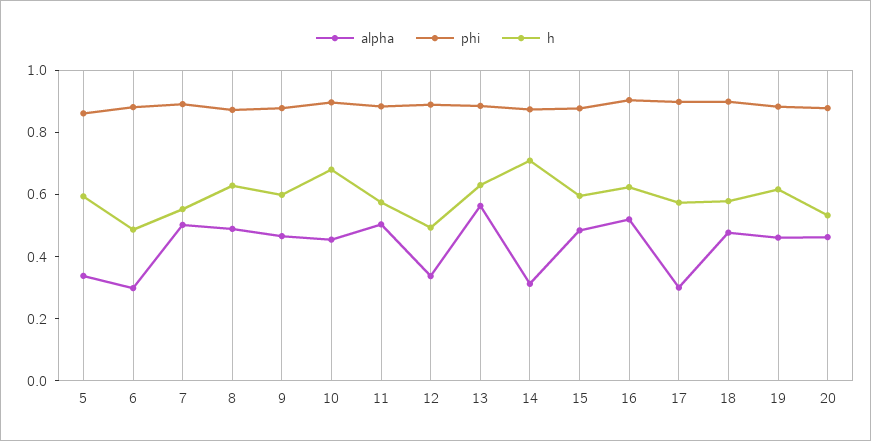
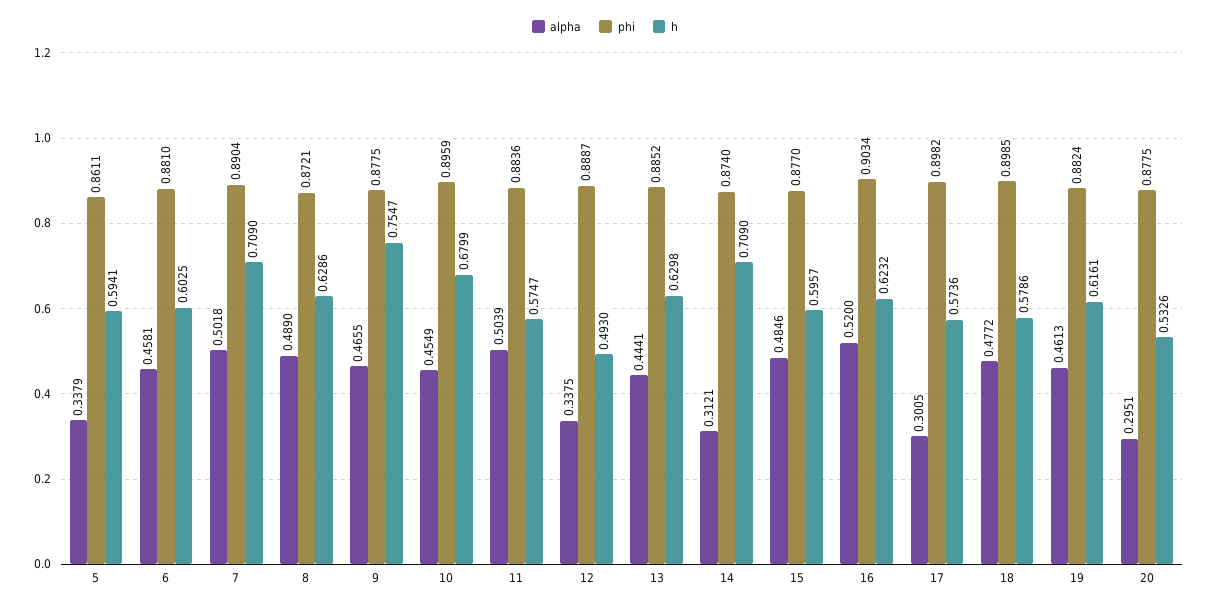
  {
    "alpha": {
      "5": 0.3379,
-     "6": 0.3,
+     "6": 0.4581,
      "7": 0.5018,
      "8": 0.489,
      "9": 0.4655,
      "10": 0.4549,
      "11": 0.5039,
      "12": 0.3375,
-     "13": 0.55,
+     "13": 0.4441,
      "14": 0.3121,
      "15": 0.4846,
      "16": 0.52,
      "17": 0.3005,
      "18": 0.4772,
      "19": 0.4613,
-     "20": 0.45
+     "20": 0.2951
    },
    "phi": {
      "5": 0.8611,
      "6": 0.881,
      "7": 0.8904,
      "8": 0.8721,
      "9": 0.8775,
      "10": 0.8959,
      "11": 0.8836,
      "12": 0.8887,
      "13": 0.8852,
      "14": 0.874,
      "15": 0.877,
      "16": 0.9034,
      "17": 0.8982,
      "18": 0.8985,
      "19": 0.8824,
      "20": 0.8775
    },
    "h": {
      "5": 0.5941,
-     "6": 0.5,
+     "6": 0.6025,
-     "7": 0.55,
+     "7": 0.709,
      "8": 0.6286,
-     "9": 0.6,
+     "9": 0.7547,
      "10": 0.6799,
      "11": 0.5747,
      "12": 0.493,
      "13": 0.6298,
      "14": 0.709,
      "15": 0.5957,
      "16": 0.6232,
      "17": 0.5736,
      "18": 0.5786,
      "19": 0.6161,
      "20": 0.5326
    }
  }

